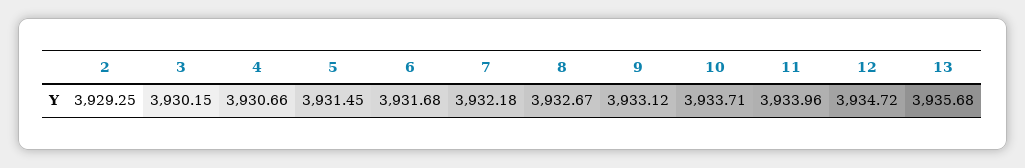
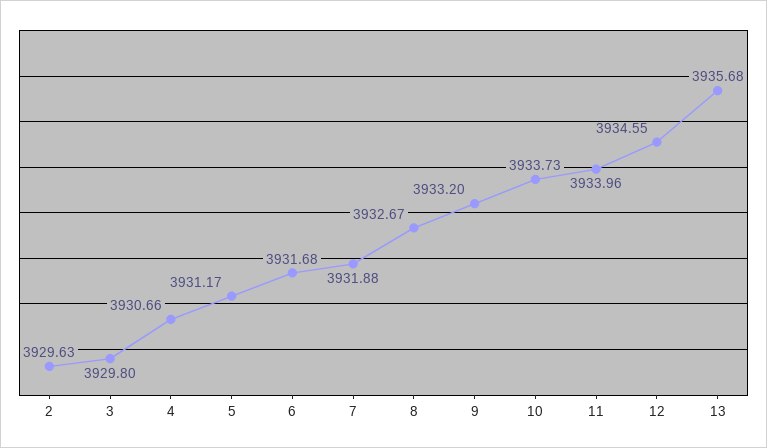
  {
-   "2": 3929.25,
+   "2": 3929.63,
-   "3": 3930.15,
+   "3": 3929.8,
    "4": 3930.66,
-   "5": 3931.45,
+   "5": 3931.17,
    "6": 3931.68,
-   "7": 3932.18,
+   "7": 3931.88,
    "8": 3932.67,
-   "9": 3933.12,
+   "9": 3933.2,
-   "10": 3933.71,
+   "10": 3933.73,
    "11": 3933.96,
-   "12": 3934.72,
+   "12": 3934.55,
    "13": 3935.68
  }

